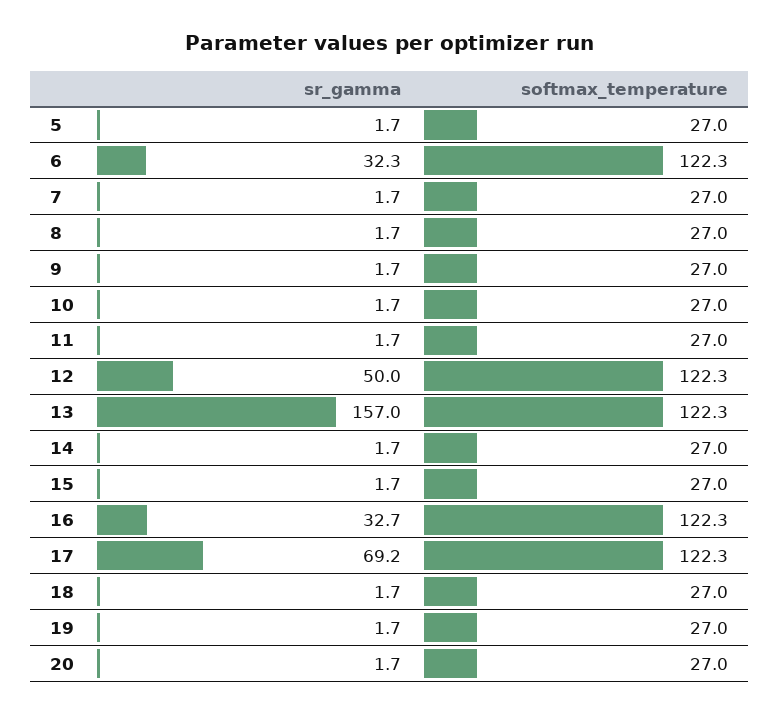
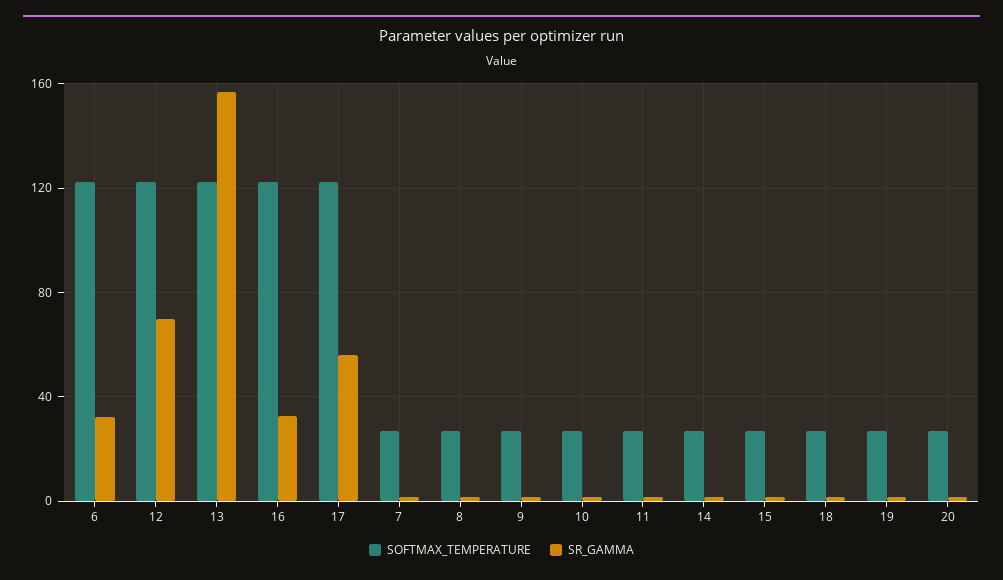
  {
    "sr_gamma": {
-     "5": 1.7,
      "6": 32.3,
      "7": 1.7,
      "8": 1.7,
      "9": 1.7,
      "10": 1.7,
      "11": 1.7,
-     "12": 50,
+     "12": 70,
      "13": 157,
      "14": 1.7,
      "15": 1.7,
      "16": 32.7,
-     "17": 69.2,
+     "17": 55,
      "18": 1.7,
      "19": 1.7,
      "20": 1.7
    },
    "softmax_temperature": {
-     "5": 27,
      "6": 122.3,
      "7": 27,
      "8": 27,
      "9": 27,
      "10": 27,
      "11": 27,
      "12": 122.3,
      "13": 122.3,
      "14": 27,
      "15": 27,
      "16": 122.3,
      "17": 122.3,
      "18": 27,
      "19": 27,
      "20": 27
    }
  }

